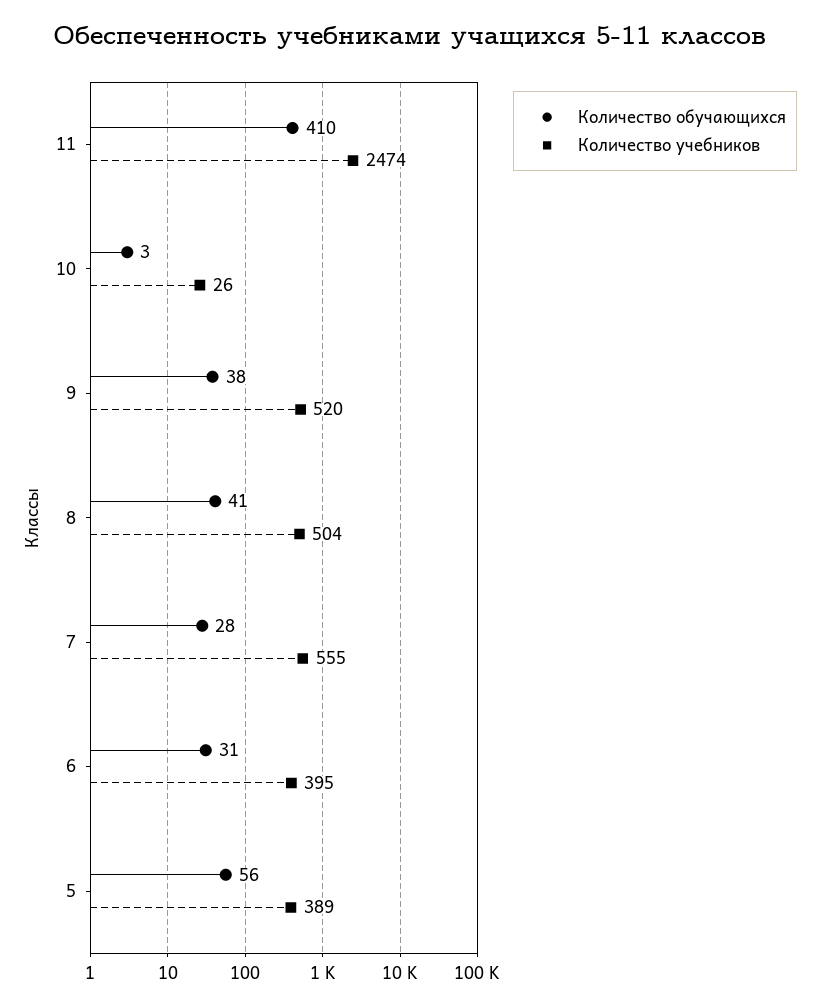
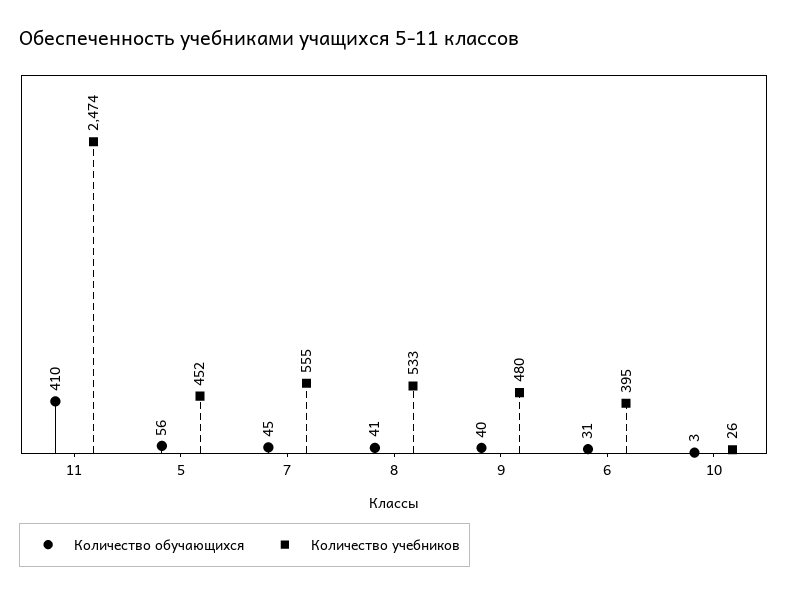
  {
    "Количество обучающихся": {
      "11": 410,
      "10": 3,
-     "9": 38,
+     "9": 40,
      "8": 41,
-     "7": 28,
+     "7": 45,
      "6": 31,
      "5": 56
    },
    "Количество учебников": {
      "11": 2474,
      "10": 26,
-     "9": 520,
+     "9": 480,
-     "8": 504,
+     "8": 533,
      "7": 555,
      "6": 395,
-     "5": 389
+     "5": 452
    }
  }

